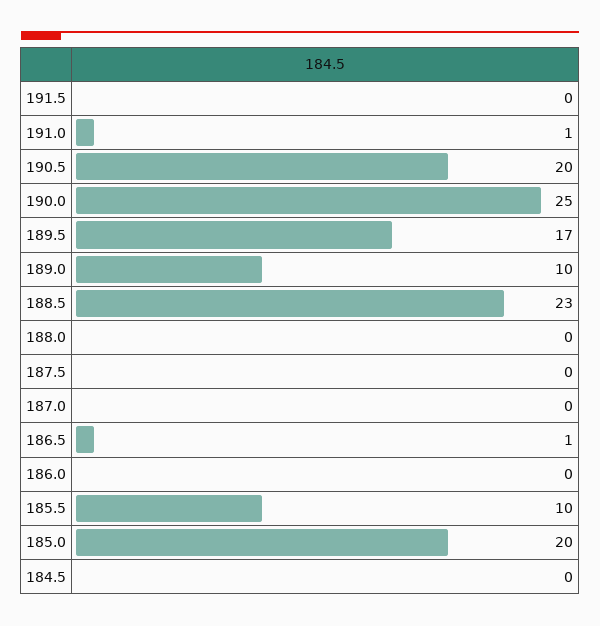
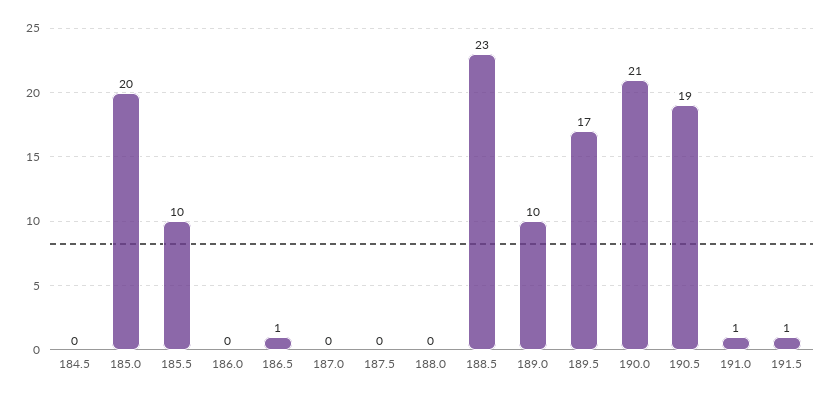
  {
-   "191.5": 0,
+   "191.5": 1,
    "191.0": 1,
-   "190.5": 20,
+   "190.5": 19,
-   "190.0": 25,
+   "190.0": 21,
    "189.5": 17,
    "189.0": 10,
    "188.5": 23,
    "188.0": 0,
    "187.5": 0,
    "187.0": 0,
    "186.5": 1,
    "186.0": 0,
    "185.5": 10,
    "185.0": 20,
    "184.5": 0
  }

